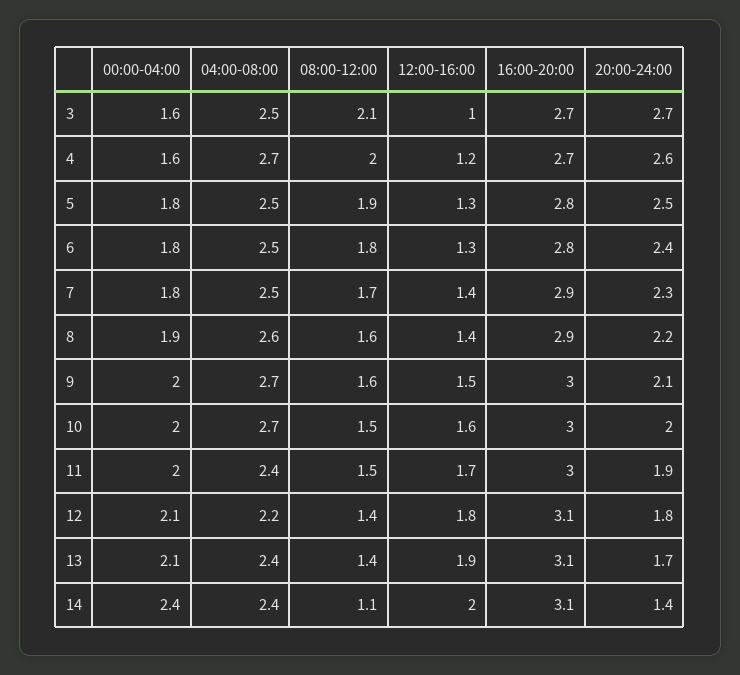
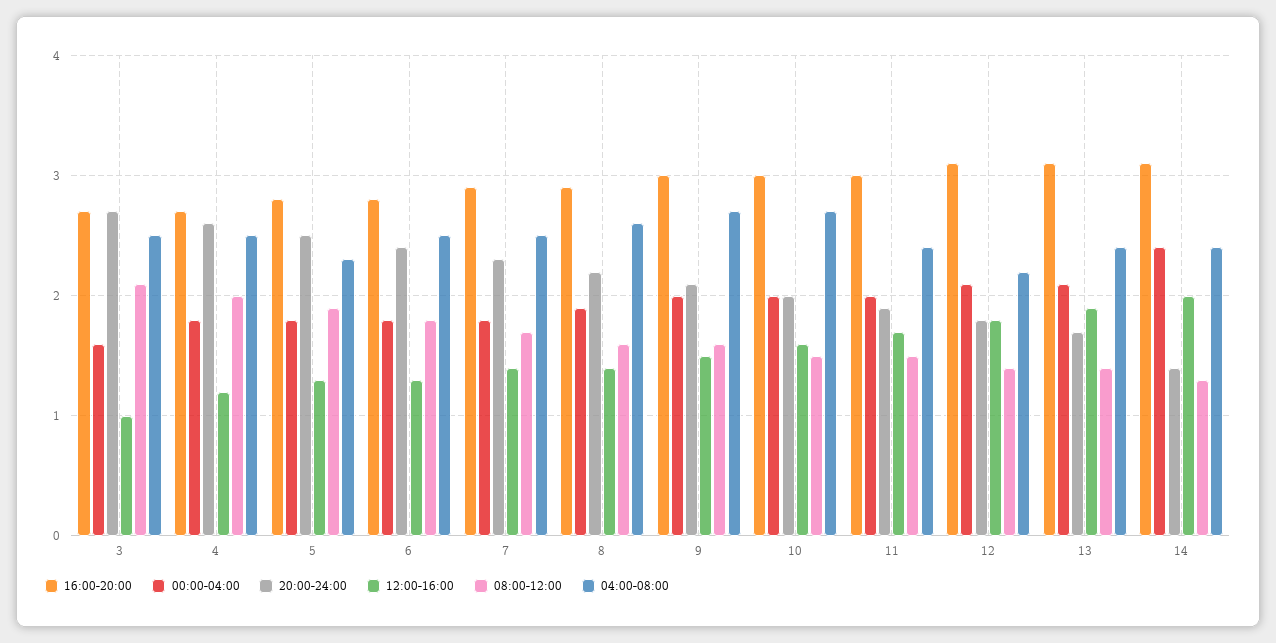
  {
    "00:00-04:00": {
      "3": 1.6,
-     "4": 1.6,
+     "4": 1.8,
      "5": 1.8,
      "6": 1.8,
      "7": 1.8,
      "8": 1.9,
      "9": 2,
      "10": 2,
      "11": 2,
      "12": 2.1,
      "13": 2.1,
      "14": 2.4
    },
    "04:00-08:00": {
      "3": 2.5,
-     "4": 2.7,
+     "4": 2.5,
-     "5": 2.5,
+     "5": 2.3,
      "6": 2.5,
      "7": 2.5,
      "8": 2.6,
      "9": 2.7,
      "10": 2.7,
      "11": 2.4,
      "12": 2.2,
      "13": 2.4,
      "14": 2.4
    },
    "08:00-12:00": {
      "3": 2.1,
      "4": 2,
      "5": 1.9,
      "6": 1.8,
      "7": 1.7,
      "8": 1.6,
      "9": 1.6,
      "10": 1.5,
      "11": 1.5,
      "12": 1.4,
      "13": 1.4,
-     "14": 1.1
+     "14": 1.3
    },
    "12:00-16:00": {
      "3": 1,
      "4": 1.2,
      "5": 1.3,
      "6": 1.3,
      "7": 1.4,
      "8": 1.4,
      "9": 1.5,
      "10": 1.6,
      "11": 1.7,
      "12": 1.8,
      "13": 1.9,
      "14": 2
    },
    "16:00-20:00": {
      "3": 2.7,
      "4": 2.7,
      "5": 2.8,
      "6": 2.8,
      "7": 2.9,
      "8": 2.9,
      "9": 3,
      "10": 3,
      "11": 3,
      "12": 3.1,
      "13": 3.1,
      "14": 3.1
    },
    "20:00-24:00": {
      "3": 2.7,
      "4": 2.6,
      "5": 2.5,
      "6": 2.4,
      "7": 2.3,
      "8": 2.2,
      "9": 2.1,
      "10": 2,
      "11": 1.9,
      "12": 1.8,
      "13": 1.7,
      "14": 1.4
    }
  }

